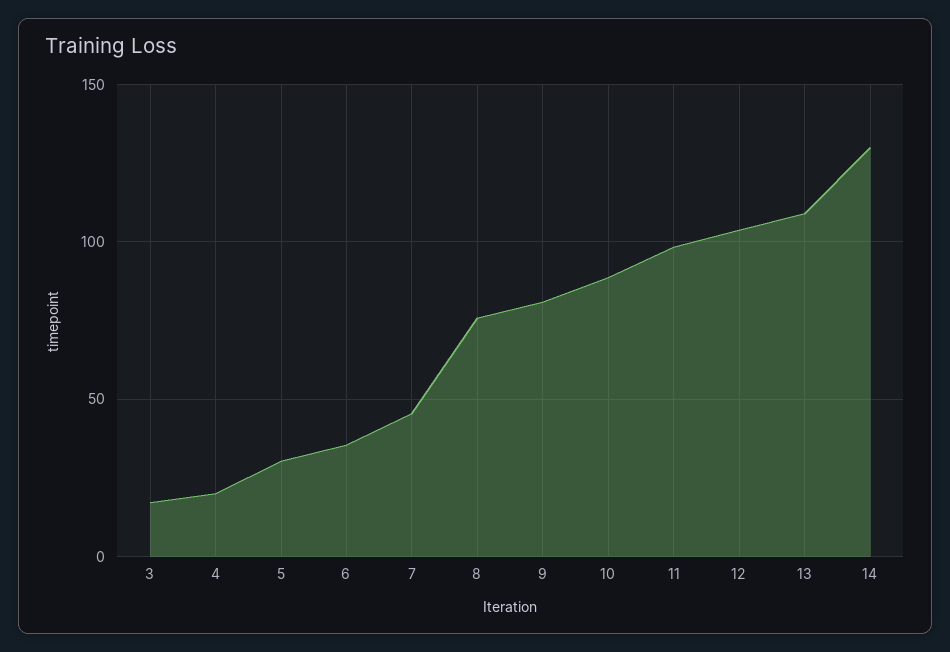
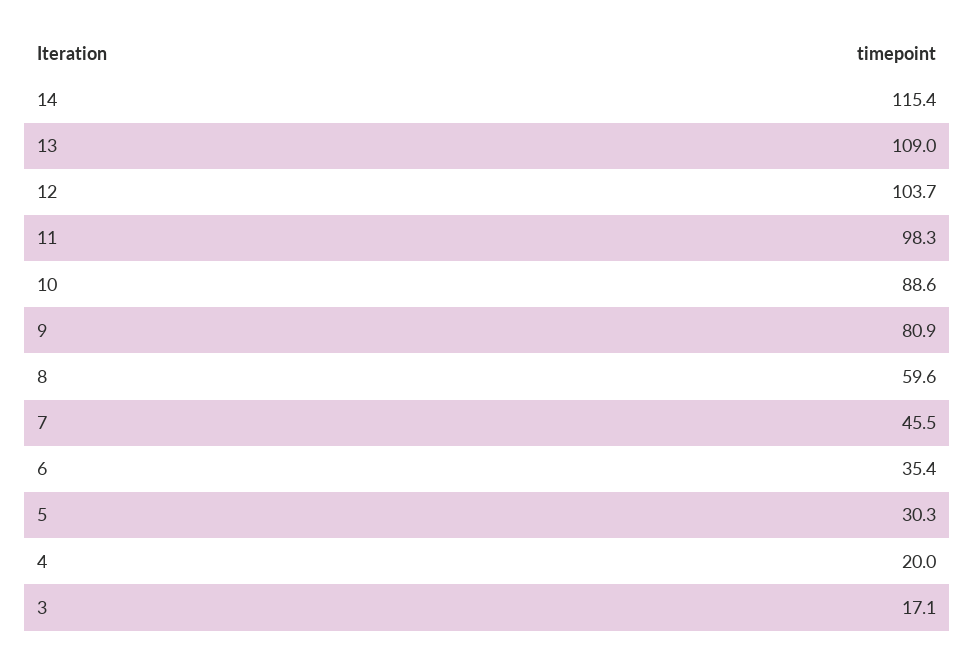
  {
    "3": 17.1,
    "4": 20,
    "5": 30.3,
    "6": 35.4,
    "7": 45.5,
-   "8": 75,
+   "8": 59.6,
    "9": 80.9,
    "10": 88.6,
    "11": 98.3,
    "12": 103.7,
    "13": 109,
-   "14": 130
+   "14": 115.4
  }

